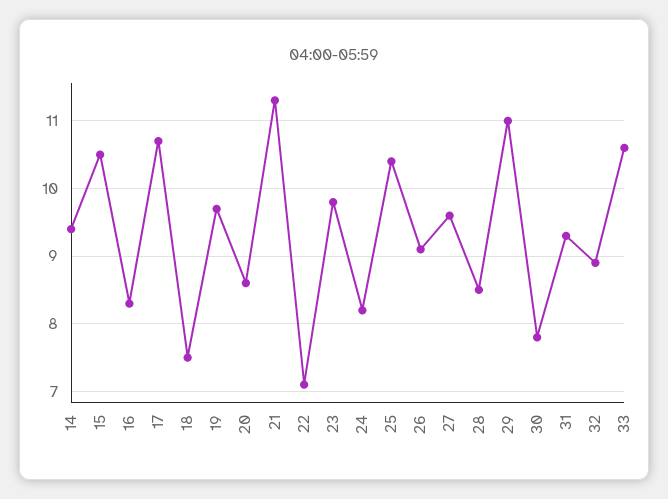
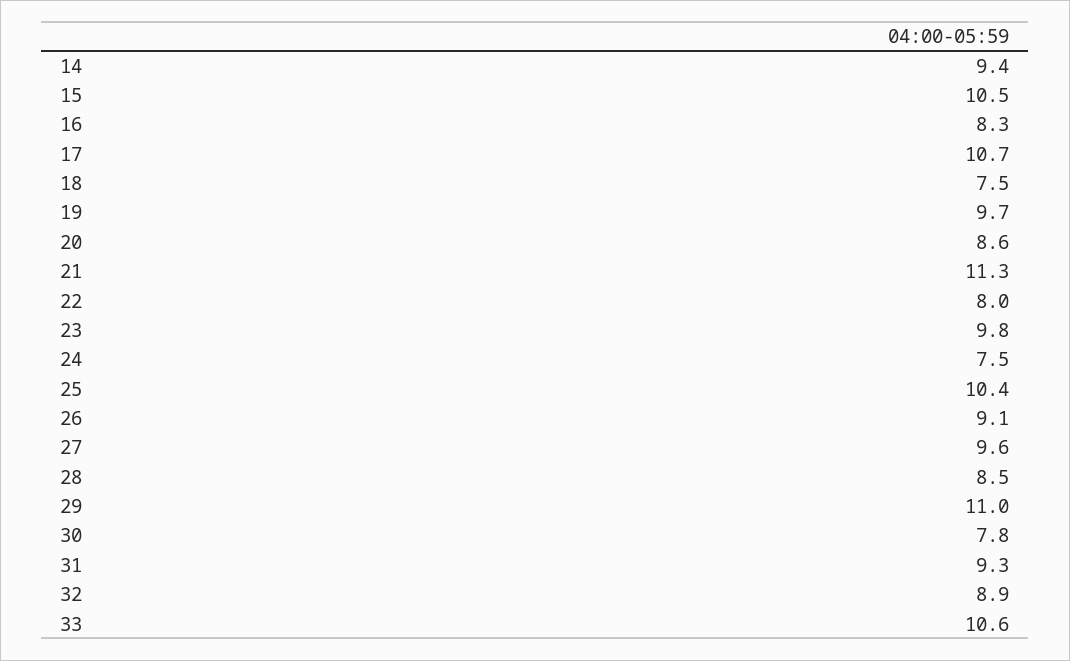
  {
    "14": 9.4,
    "15": 10.5,
    "16": 8.3,
    "17": 10.7,
    "18": 7.5,
    "19": 9.7,
    "20": 8.6,
    "21": 11.3,
-   "22": 7.1,
+   "22": 8,
    "23": 9.8,
-   "24": 8.2,
+   "24": 7.5,
    "25": 10.4,
    "26": 9.1,
    "27": 9.6,
    "28": 8.5,
    "29": 11,
    "30": 7.8,
    "31": 9.3,
    "32": 8.9,
    "33": 10.6
  }

